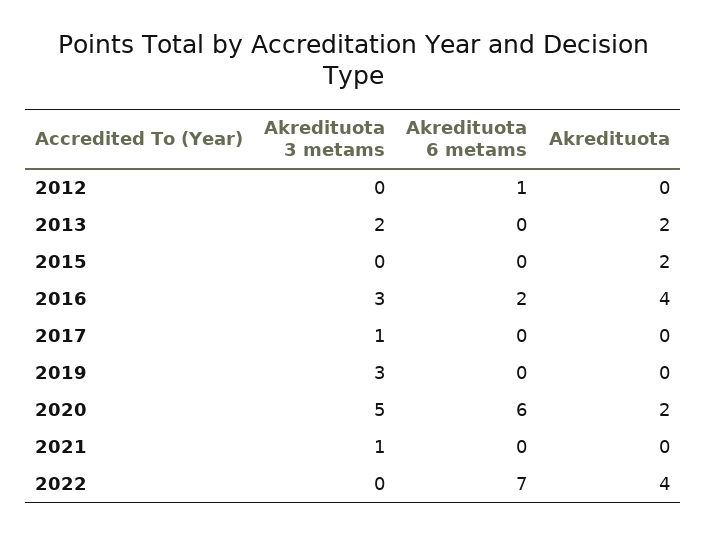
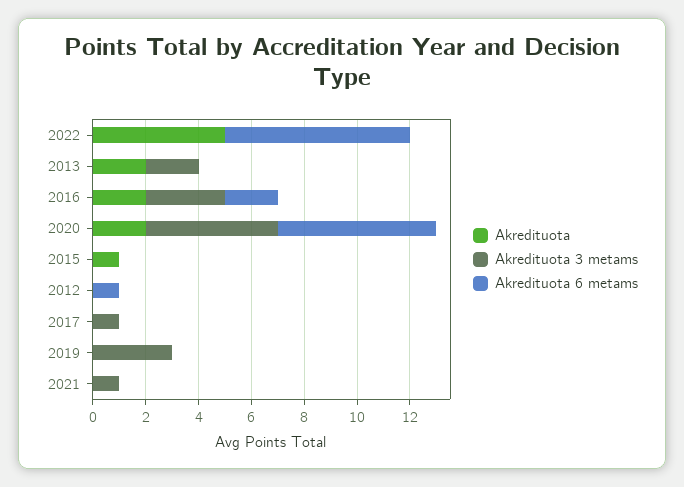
  {
    "Akredituota 3 metams": {
      "2012": 0,
      "2013": 2,
      "2015": 0,
      "2016": 3,
      "2017": 1,
      "2019": 3,
      "2020": 5,
      "2021": 1,
      "2022": 0
    },
    "Akredituota 6 metams": {
      "2012": 1,
      "2013": 0,
      "2015": 0,
      "2016": 2,
      "2017": 0,
      "2019": 0,
      "2020": 6,
      "2021": 0,
      "2022": 7
    },
    "Akredituota": {
      "2012": 0,
      "2013": 2,
-     "2015": 2,
+     "2015": 1,
-     "2016": 4,
+     "2016": 2,
      "2017": 0,
      "2019": 0,
      "2020": 2,
      "2021": 0,
-     "2022": 4
+     "2022": 5
    }
  }

